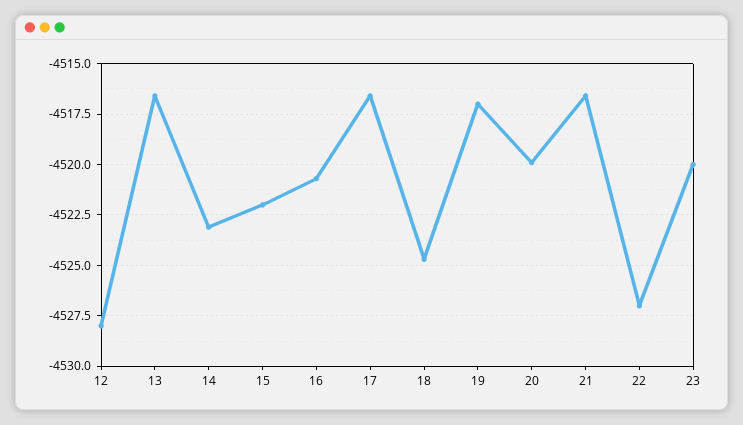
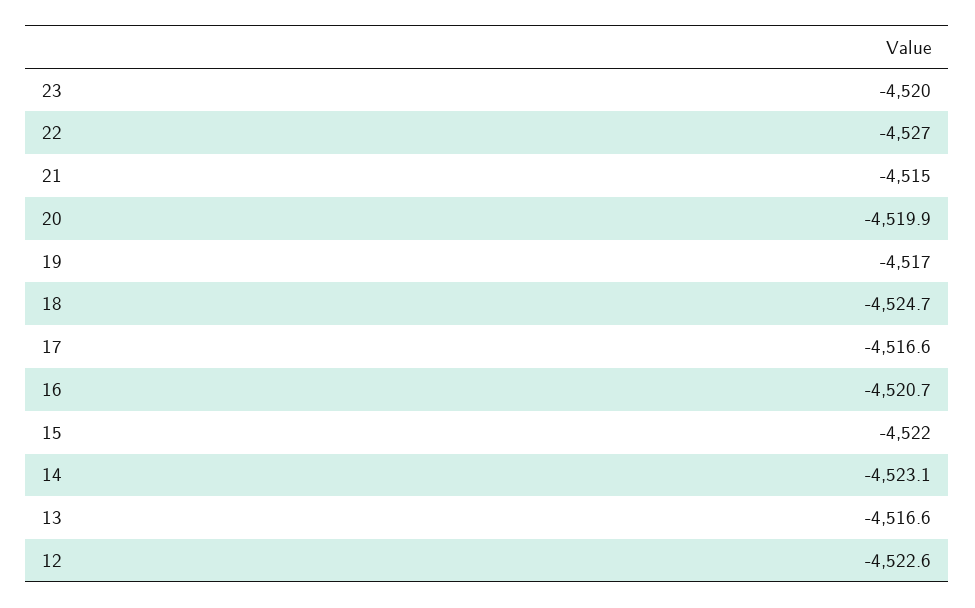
  {
-   "12": -4528,
+   "12": -4522.6,
    "13": -4516.6,
    "14": -4523.1,
    "15": -4522,
    "16": -4520.7,
    "17": -4516.6,
    "18": -4524.7,
    "19": -4517,
    "20": -4519.9,
-   "21": -4516.5,
+   "21": -4515,
    "22": -4527,
    "23": -4520
  }

